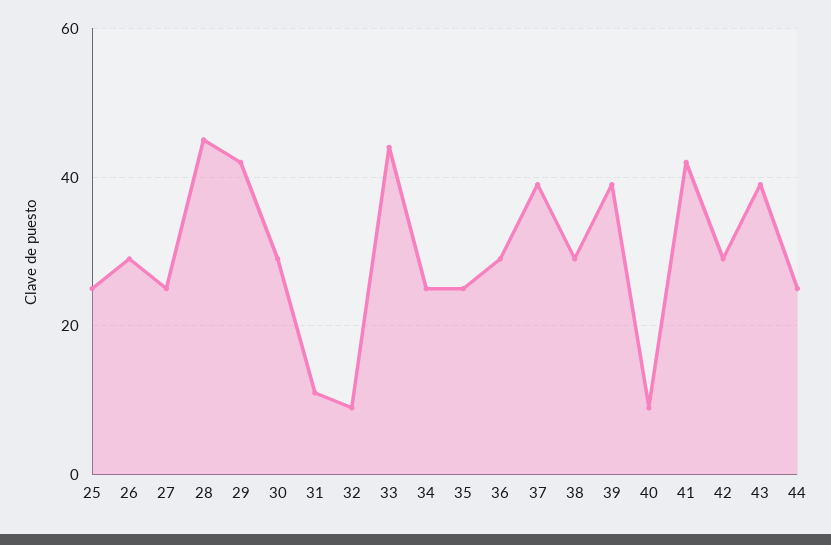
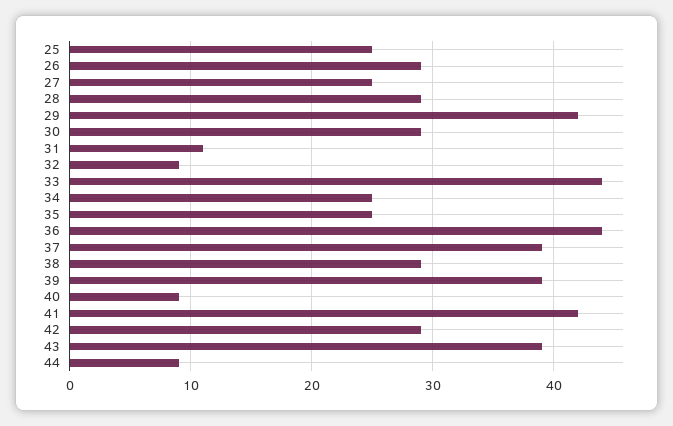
  {
    "25": 25,
    "26": 29,
    "27": 25,
-   "28": 45,
+   "28": 29,
    "29": 42,
    "30": 29,
    "31": 11,
    "32": 9,
    "33": 44,
    "34": 25,
    "35": 25,
-   "36": 30,
+   "36": 44,
    "37": 39,
    "38": 29,
    "39": 39,
    "40": 9,
    "41": 42,
    "42": 29,
    "43": 39,
-   "44": 25
+   "44": 9
  }

